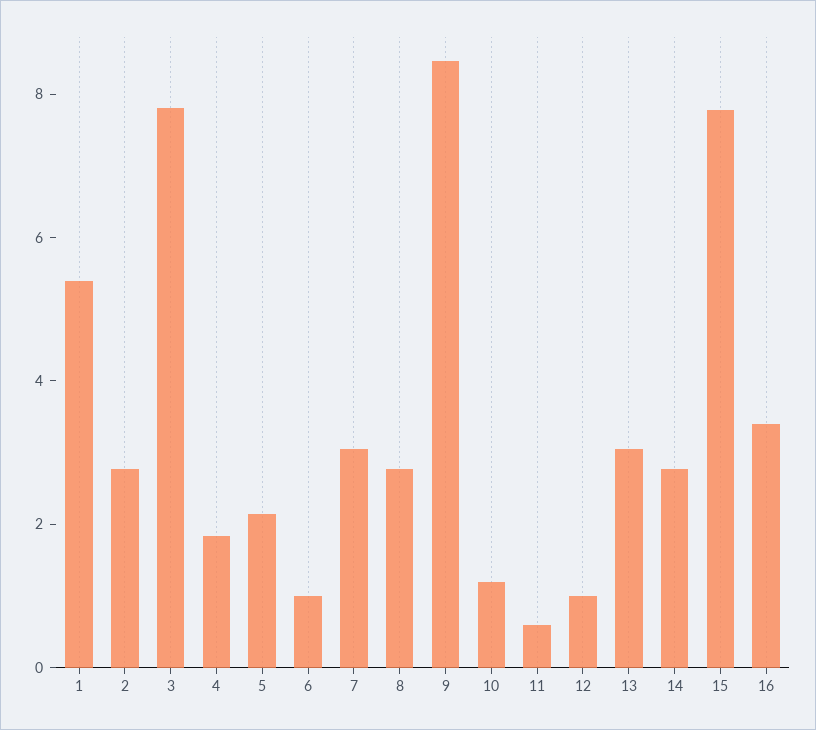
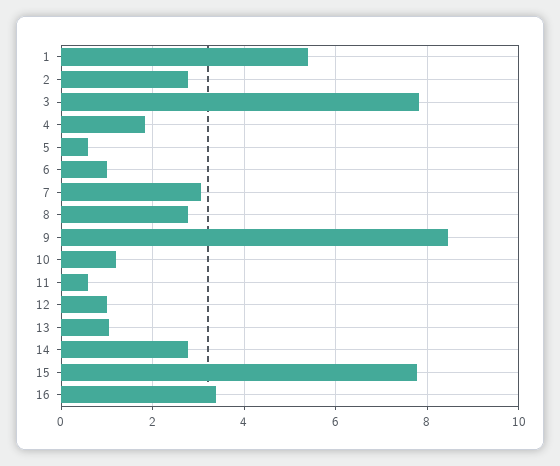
  {
    "1": 5.4,
    "2": 2.8,
    "3": 7.8,
    "4": 1.8,
-   "5": 2,
+   "5": 0.6,
    "6": 1,
    "7": 3,
    "8": 2.8,
    "9": 8.4,
    "10": 1.2,
    "11": 0.6,
    "12": 1,
-   "13": 3,
+   "13": 1,
    "14": 2.8,
    "15": 7.8,
    "16": 3.4
  }

